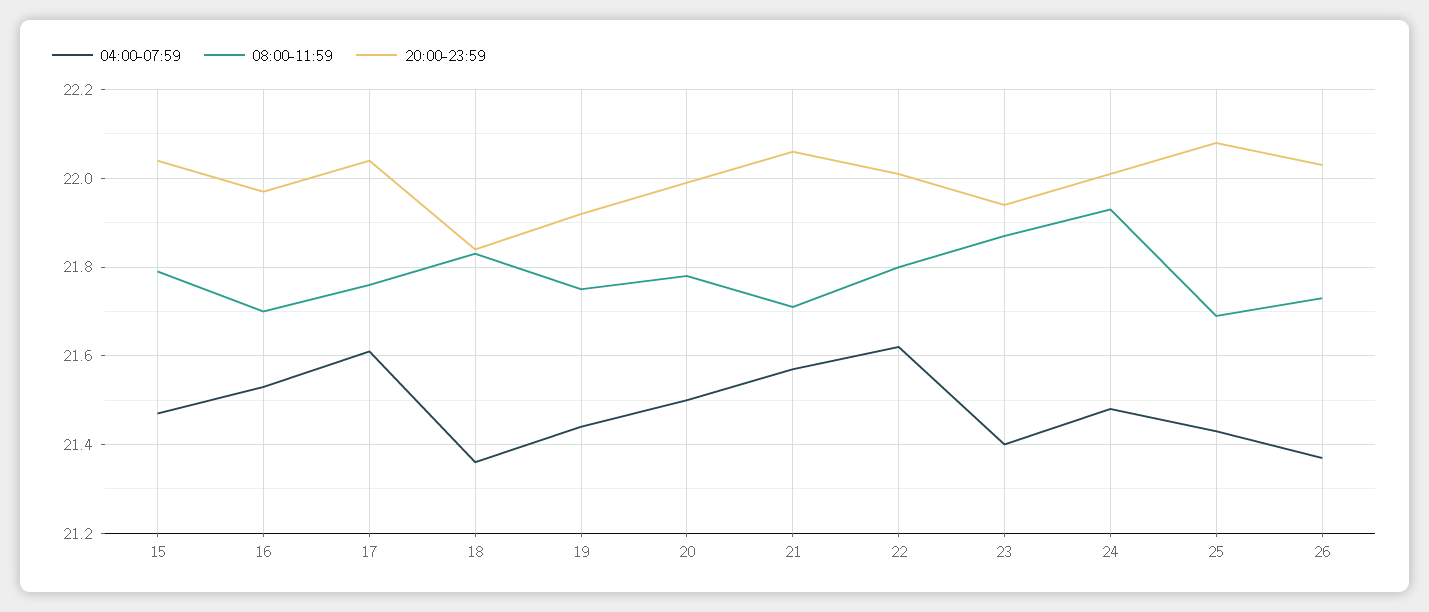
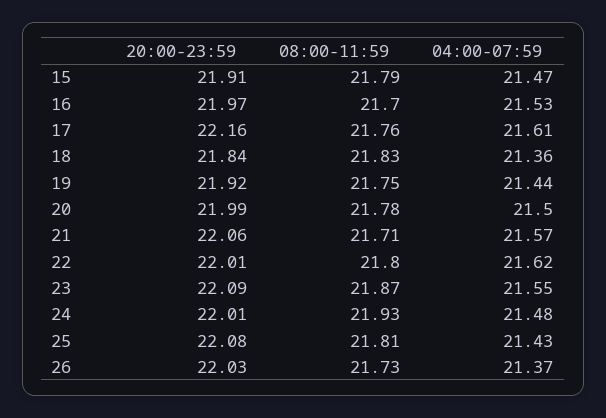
  {
    "04:00-07:59": {
      "15": 21.47,
      "16": 21.53,
      "17": 21.61,
      "18": 21.36,
      "19": 21.44,
      "20": 21.5,
      "21": 21.57,
      "22": 21.62,
-     "23": 21.4,
+     "23": 21.55,
      "24": 21.48,
      "25": 21.43,
      "26": 21.37
    },
    "08:00-11:59": {
      "15": 21.79,
      "16": 21.7,
      "17": 21.76,
      "18": 21.83,
      "19": 21.75,
      "20": 21.78,
      "21": 21.71,
      "22": 21.8,
      "23": 21.87,
      "24": 21.93,
-     "25": 21.7,
+     "25": 21.81,
      "26": 21.73
    },
    "20:00-23:59": {
-     "15": 22.05,
+     "15": 21.91,
      "16": 21.97,
-     "17": 22.05,
+     "17": 22.16,
      "18": 21.84,
      "19": 21.92,
      "20": 21.99,
      "21": 22.06,
      "22": 22.01,
-     "23": 21.95,
+     "23": 22.09,
      "24": 22.01,
      "25": 22.08,
      "26": 22.03
    }
  }

